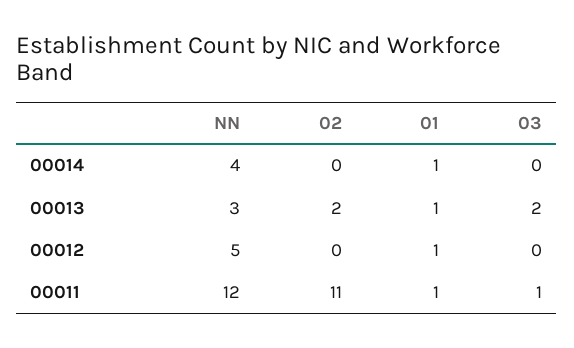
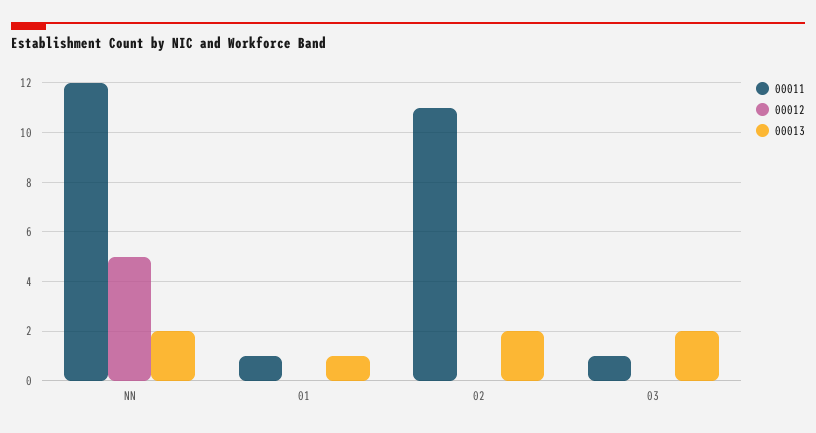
  {
-   "00014": {
-     "NN": 4,
-     "02": 0,
-     "01": 1,
-     "03": 0
-   },
    "00013": {
-     "NN": 3,
+     "NN": 2,
      "02": 2,
      "01": 1,
      "03": 2
    },
    "00012": {
      "NN": 5,
      "02": 0,
-     "01": 1,
+     "01": 0,
      "03": 0
    },
    "00011": {
      "NN": 12,
      "02": 11,
      "01": 1,
      "03": 1
    }
  }

